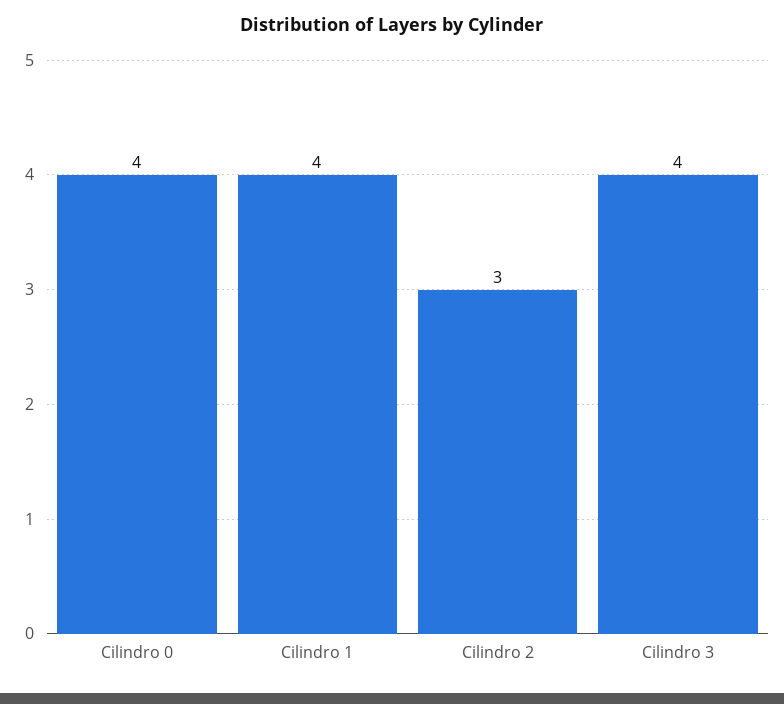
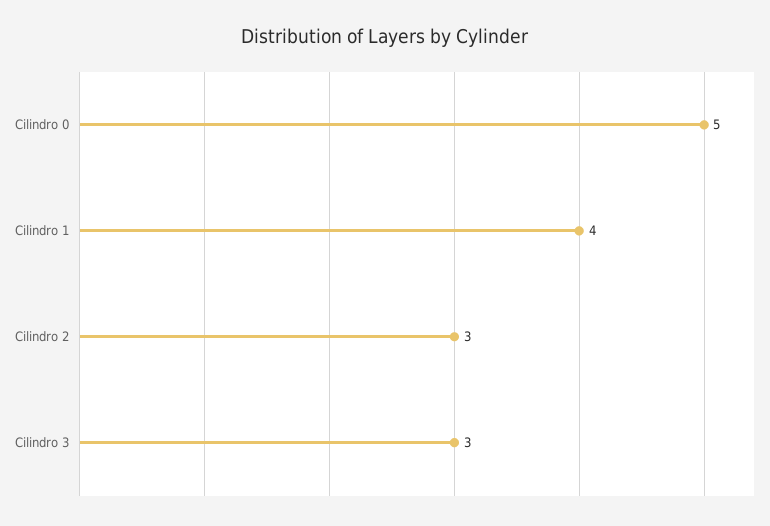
  {
-   "Cilindro 0": 4,
+   "Cilindro 0": 5,
    "Cilindro 1": 4,
    "Cilindro 2": 3,
-   "Cilindro 3": 4
+   "Cilindro 3": 3
  }

